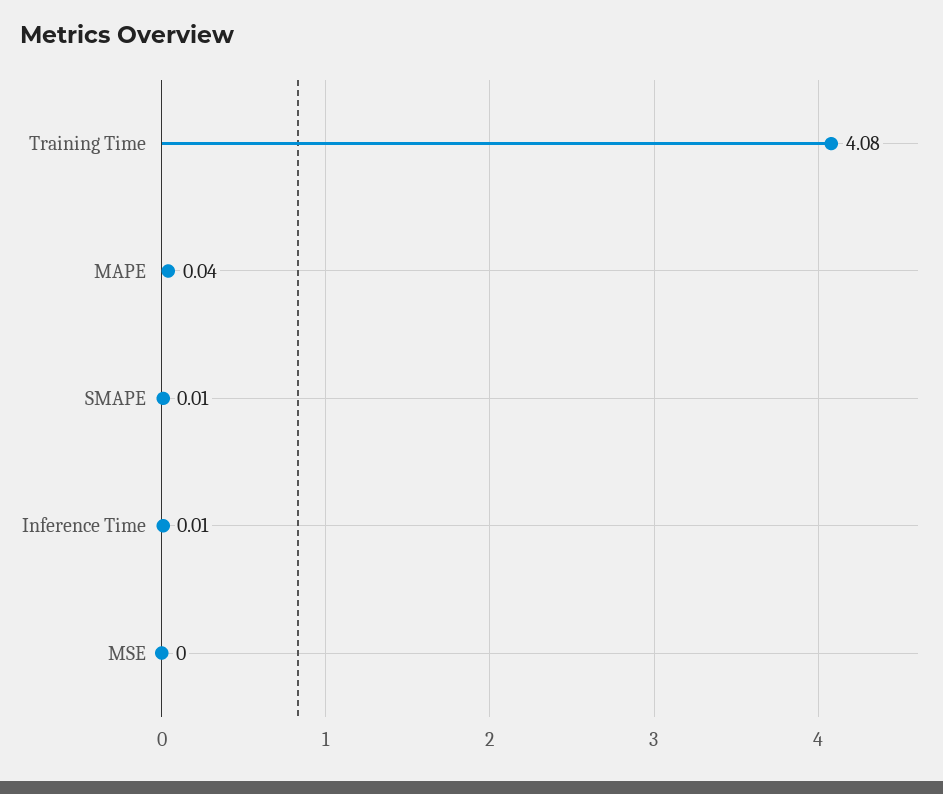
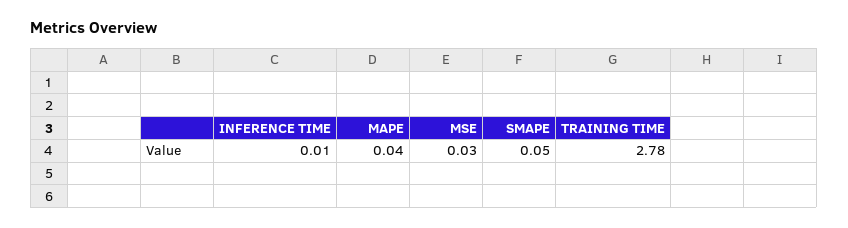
  {
-   "Training Time": 4.08,
+   "Training Time": 2.78,
    "MAPE": 0.04,
-   "SMAPE": 0.01,
+   "SMAPE": 0.05,
    "Inference Time": 0.01,
-   "MSE": 0
+   "MSE": 0.03
  }

